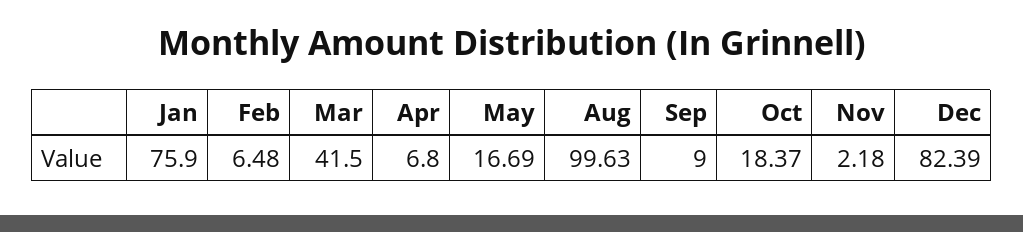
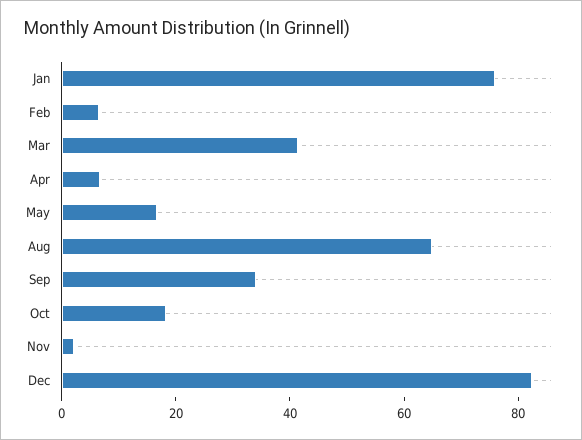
  {
    "Jan": 75.9,
    "Feb": 6.48,
    "Mar": 41.5,
    "Apr": 6.8,
    "May": 16.69,
-   "Aug": 99.63,
+   "Aug": 65,
-   "Sep": 9,
+   "Sep": 35,
    "Oct": 18.37,
    "Nov": 2.18,
    "Dec": 82.39
  }

